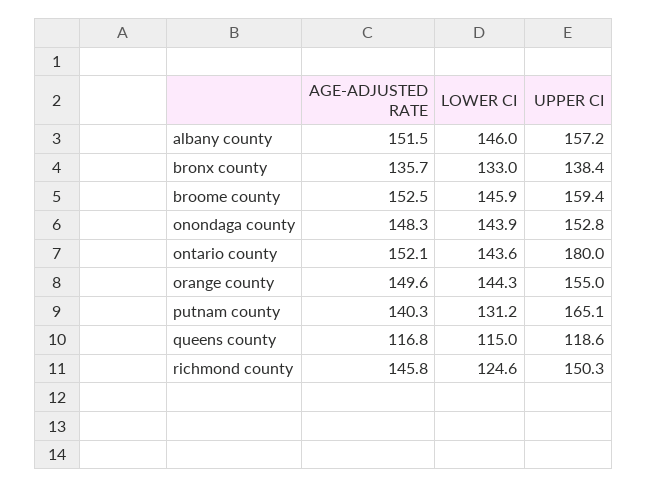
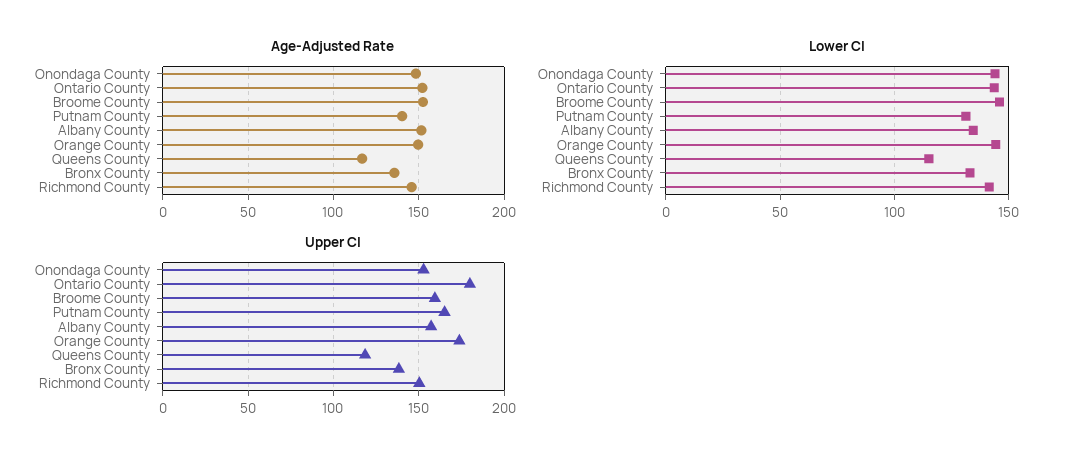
  {
    "AGE-ADJUSTED RATE": {
      "albany county": 151.5,
      "bronx county": 135.7,
      "broome county": 152.5,
      "onondaga county": 148.3,
      "ontario county": 152.1,
      "orange county": 149.6,
      "putnam county": 140.3,
      "queens county": 116.8,
      "richmond county": 145.8
    },
    "LOWER CI": {
-     "albany county": 146,
+     "albany county": 135,
      "bronx county": 133,
      "broome county": 145.9,
      "onondaga county": 143.9,
      "ontario county": 143.6,
      "orange county": 144.3,
      "putnam county": 131.2,
      "queens county": 115,
-     "richmond county": 124.6
+     "richmond county": 140
    },
    "UPPER CI": {
      "albany county": 157.2,
      "bronx county": 138.4,
      "broome county": 159.4,
      "onondaga county": 152.8,
      "ontario county": 180,
-     "orange county": 155,
+     "orange county": 175,
      "putnam county": 165.1,
      "queens county": 118.6,
      "richmond county": 150.3
    }
  }

